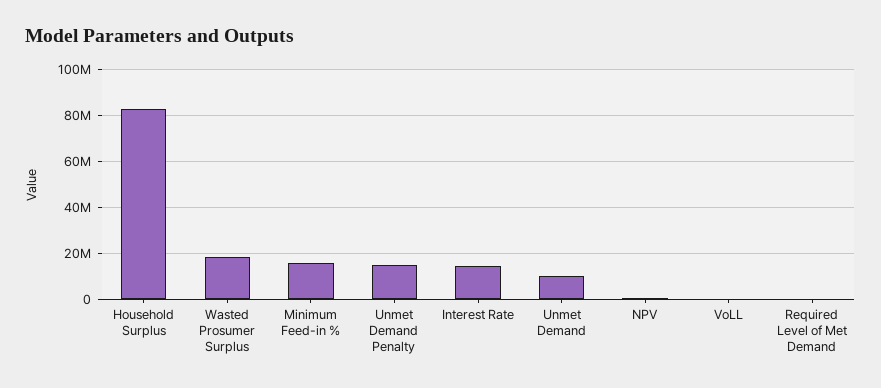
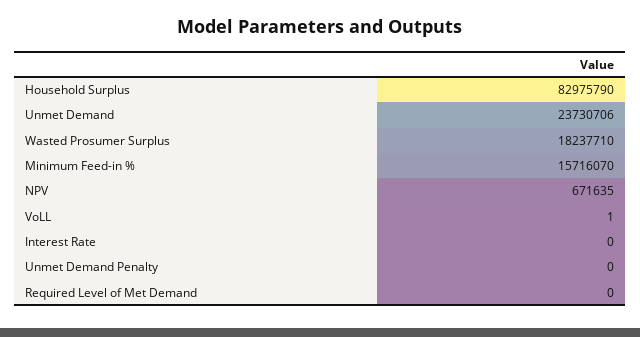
  {
    "Household Surplus": 82975790,
    "Wasted Prosumer Surplus": 18237710,
    "Minimum Feed-in %": 15716070,
-   "Unmet Demand Penalty": 15000000,
+   "Unmet Demand Penalty": 0,
-   "Interest Rate": 15000000,
+   "Interest Rate": 0,
-   "Unmet Demand": 10000000,
+   "Unmet Demand": 23730706,
    "NPV": 671635,
    "VoLL": 1,
    "Required Level of Met Demand": 0
  }

